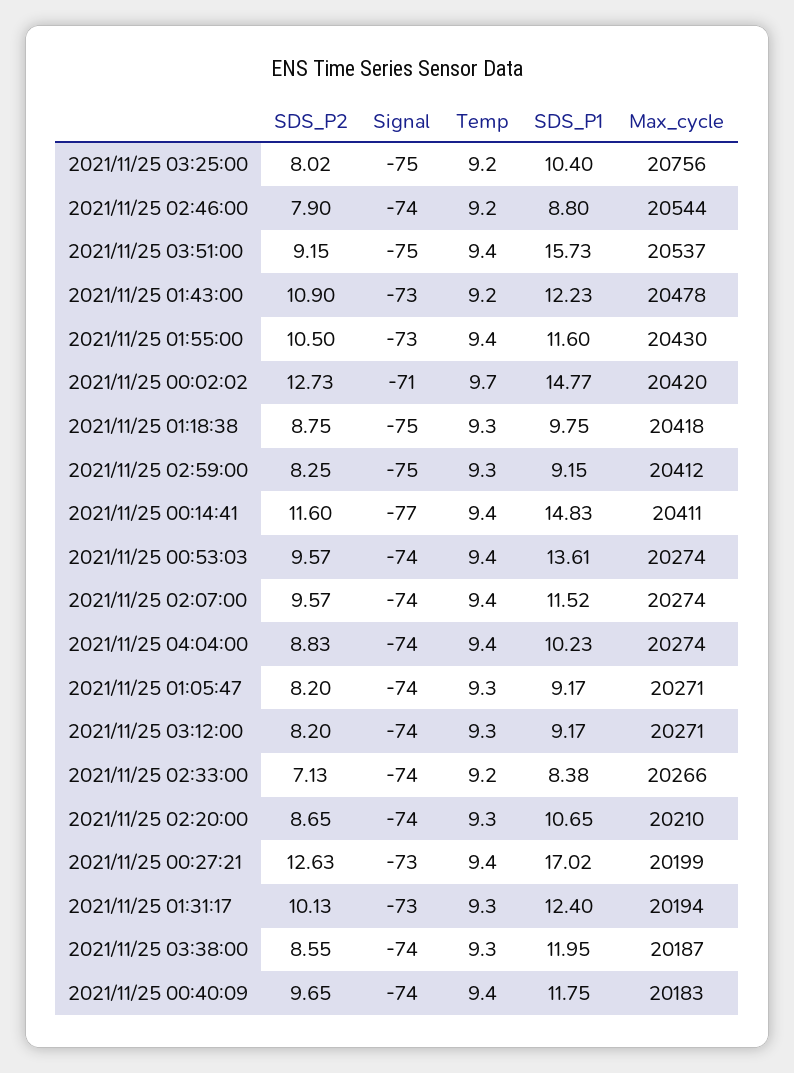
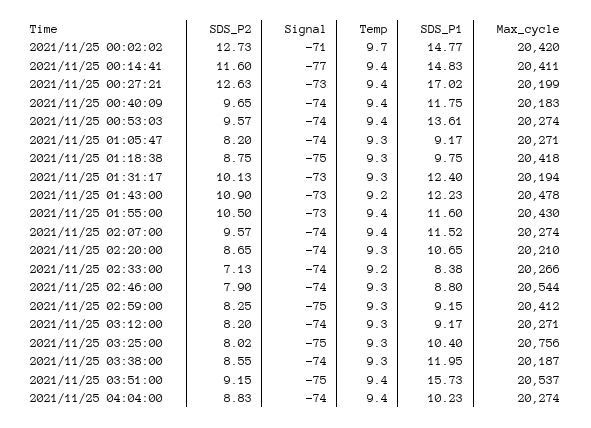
  {
    "SDS_P2": {
      "2021/11/25 03:25:00": 8.02,
      "2021/11/25 02:46:00": 7.9,
      "2021/11/25 03:51:00": 9.15,
      "2021/11/25 01:43:00": 10.9,
      "2021/11/25 01:55:00": 10.5,
      "2021/11/25 00:02:02": 12.73,
      "2021/11/25 01:18:38": 8.75,
      "2021/11/25 02:59:00": 8.25,
      "2021/11/25 00:14:41": 11.6,
      "2021/11/25 00:53:03": 9.57,
      "2021/11/25 02:07:00": 9.57,
      "2021/11/25 04:04:00": 8.83,
      "2021/11/25 01:05:47": 8.2,
      "2021/11/25 03:12:00": 8.2,
      "2021/11/25 02:33:00": 7.13,
      "2021/11/25 02:20:00": 8.65,
      "2021/11/25 00:27:21": 12.63,
      "2021/11/25 01:31:17": 10.13,
      "2021/11/25 03:38:00": 8.55,
      "2021/11/25 00:40:09": 9.65
    },
    "Signal": {
      "2021/11/25 03:25:00": -75,
      "2021/11/25 02:46:00": -74,
      "2021/11/25 03:51:00": -75,
      "2021/11/25 01:43:00": -73,
      "2021/11/25 01:55:00": -73,
      "2021/11/25 00:02:02": -71,
      "2021/11/25 01:18:38": -75,
      "2021/11/25 02:59:00": -75,
      "2021/11/25 00:14:41": -77,
      "2021/11/25 00:53:03": -74,
      "2021/11/25 02:07:00": -74,
      "2021/11/25 04:04:00": -74,
      "2021/11/25 01:05:47": -74,
      "2021/11/25 03:12:00": -74,
      "2021/11/25 02:33:00": -74,
      "2021/11/25 02:20:00": -74,
      "2021/11/25 00:27:21": -73,
      "2021/11/25 01:31:17": -73,
      "2021/11/25 03:38:00": -74,
      "2021/11/25 00:40:09": -74
    },
    "Temp": {
-     "2021/11/25 03:25:00": 9.2,
+     "2021/11/25 03:25:00": 9.3,
-     "2021/11/25 02:46:00": 9.2,
+     "2021/11/25 02:46:00": 9.3,
      "2021/11/25 03:51:00": 9.4,
      "2021/11/25 01:43:00": 9.2,
      "2021/11/25 01:55:00": 9.4,
      "2021/11/25 00:02:02": 9.7,
      "2021/11/25 01:18:38": 9.3,
      "2021/11/25 02:59:00": 9.3,
      "2021/11/25 00:14:41": 9.4,
      "2021/11/25 00:53:03": 9.4,
      "2021/11/25 02:07:00": 9.4,
      "2021/11/25 04:04:00": 9.4,
      "2021/11/25 01:05:47": 9.3,
      "2021/11/25 03:12:00": 9.3,
      "2021/11/25 02:33:00": 9.2,
      "2021/11/25 02:20:00": 9.3,
      "2021/11/25 00:27:21": 9.4,
      "2021/11/25 01:31:17": 9.3,
      "2021/11/25 03:38:00": 9.3,
      "2021/11/25 00:40:09": 9.4
    },
    "SDS_P1": {
      "2021/11/25 03:25:00": 10.4,
      "2021/11/25 02:46:00": 8.8,
      "2021/11/25 03:51:00": 15.73,
      "2021/11/25 01:43:00": 12.23,
      "2021/11/25 01:55:00": 11.6,
      "2021/11/25 00:02:02": 14.77,
      "2021/11/25 01:18:38": 9.75,
      "2021/11/25 02:59:00": 9.15,
      "2021/11/25 00:14:41": 14.83,
      "2021/11/25 00:53:03": 13.61,
      "2021/11/25 02:07:00": 11.52,
      "2021/11/25 04:04:00": 10.23,
      "2021/11/25 01:05:47": 9.17,
      "2021/11/25 03:12:00": 9.17,
      "2021/11/25 02:33:00": 8.38,
      "2021/11/25 02:20:00": 10.65,
      "2021/11/25 00:27:21": 17.02,
      "2021/11/25 01:31:17": 12.4,
      "2021/11/25 03:38:00": 11.95,
      "2021/11/25 00:40:09": 11.75
    },
    "Max_cycle": {
      "2021/11/25 03:25:00": 20756,
      "2021/11/25 02:46:00": 20544,
      "2021/11/25 03:51:00": 20537,
      "2021/11/25 01:43:00": 20478,
      "2021/11/25 01:55:00": 20430,
      "2021/11/25 00:02:02": 20420,
      "2021/11/25 01:18:38": 20418,
      "2021/11/25 02:59:00": 20412,
      "2021/11/25 00:14:41": 20411,
      "2021/11/25 00:53:03": 20274,
      "2021/11/25 02:07:00": 20274,
      "2021/11/25 04:04:00": 20274,
      "2021/11/25 01:05:47": 20271,
      "2021/11/25 03:12:00": 20271,
      "2021/11/25 02:33:00": 20266,
      "2021/11/25 02:20:00": 20210,
      "2021/11/25 00:27:21": 20199,
      "2021/11/25 01:31:17": 20194,
      "2021/11/25 03:38:00": 20187,
      "2021/11/25 00:40:09": 20183
    }
  }

